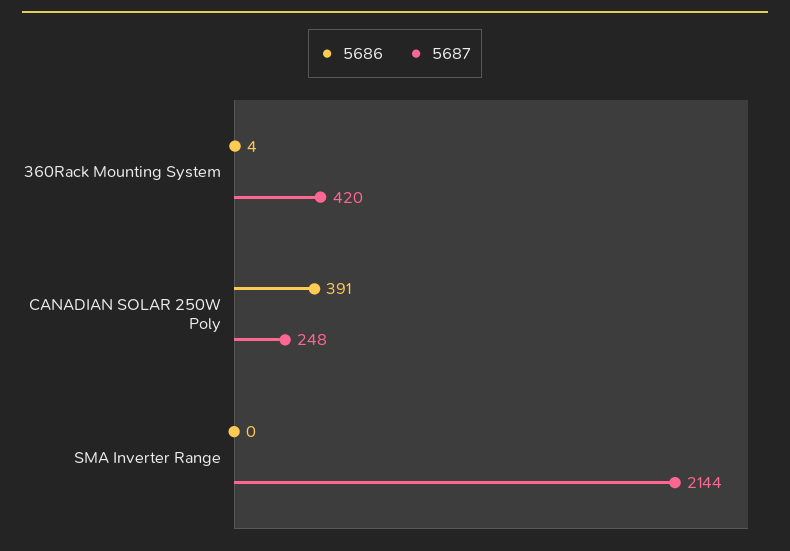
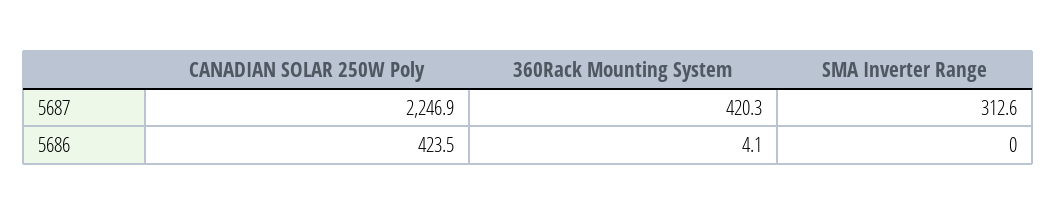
  {
    "5686": {
      "360Rack Mounting System": 4.1,
-     "CANADIAN SOLAR 250W Poly": 391,
+     "CANADIAN SOLAR 250W Poly": 423.5,
      "SMA Inverter Range": 0
    },
    "5687": {
      "360Rack Mounting System": 420.3,
-     "CANADIAN SOLAR 250W Poly": 248,
+     "CANADIAN SOLAR 250W Poly": 2246.9,
-     "SMA Inverter Range": 2144
+     "SMA Inverter Range": 312.6
    }
  }

